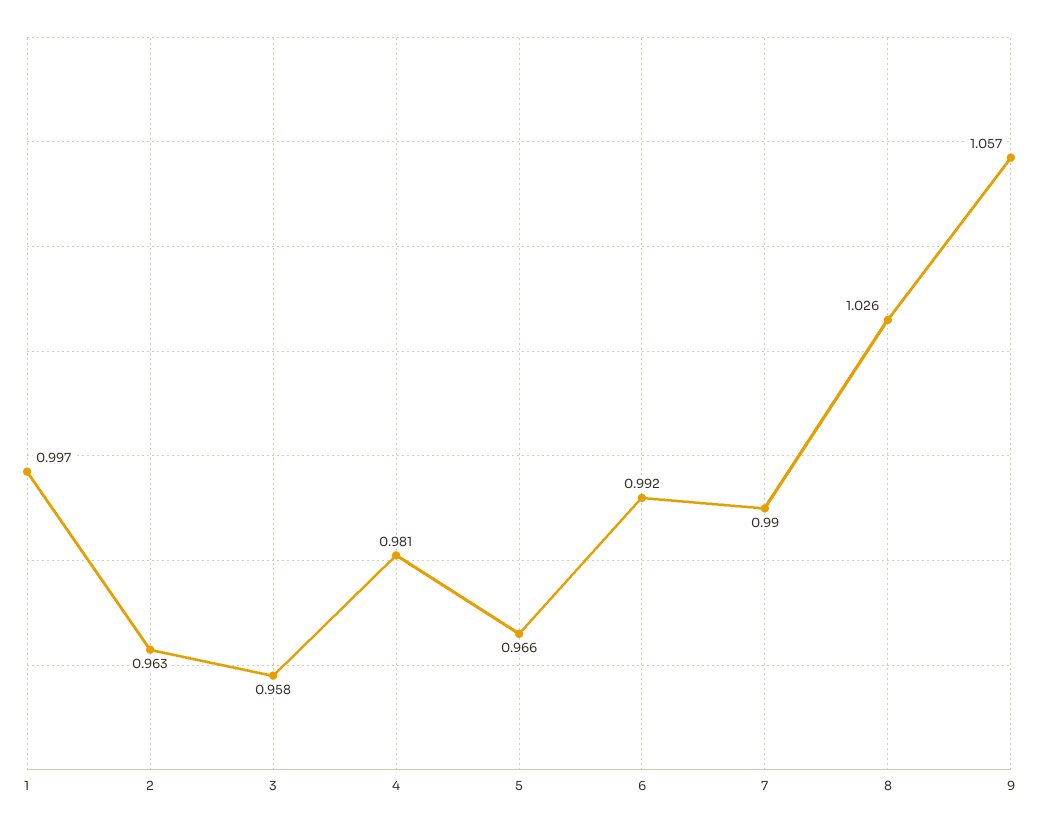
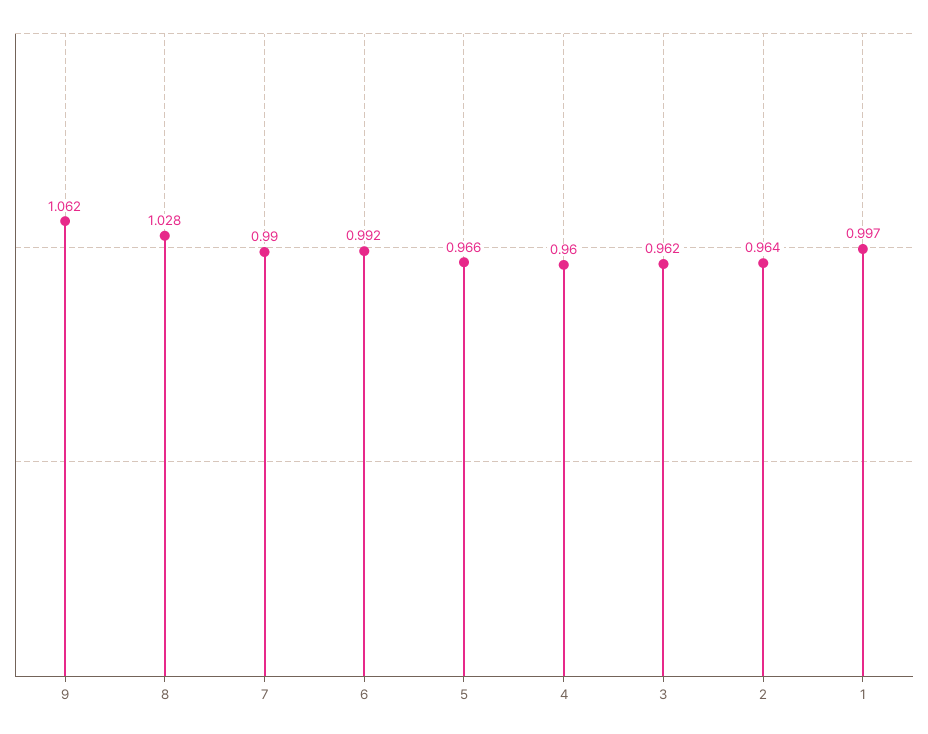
  {
    "1": 0.997,
-   "2": 0.963,
+   "2": 0.964,
-   "3": 0.958,
+   "3": 0.962,
-   "4": 0.981,
+   "4": 0.96,
    "5": 0.966,
    "6": 0.992,
    "7": 0.99,
-   "8": 1.026,
+   "8": 1.028,
-   "9": 1.057
+   "9": 1.062
  }

